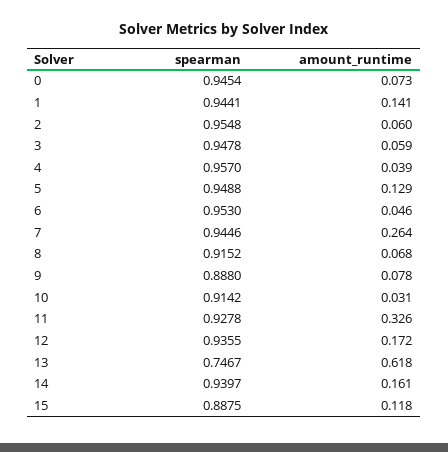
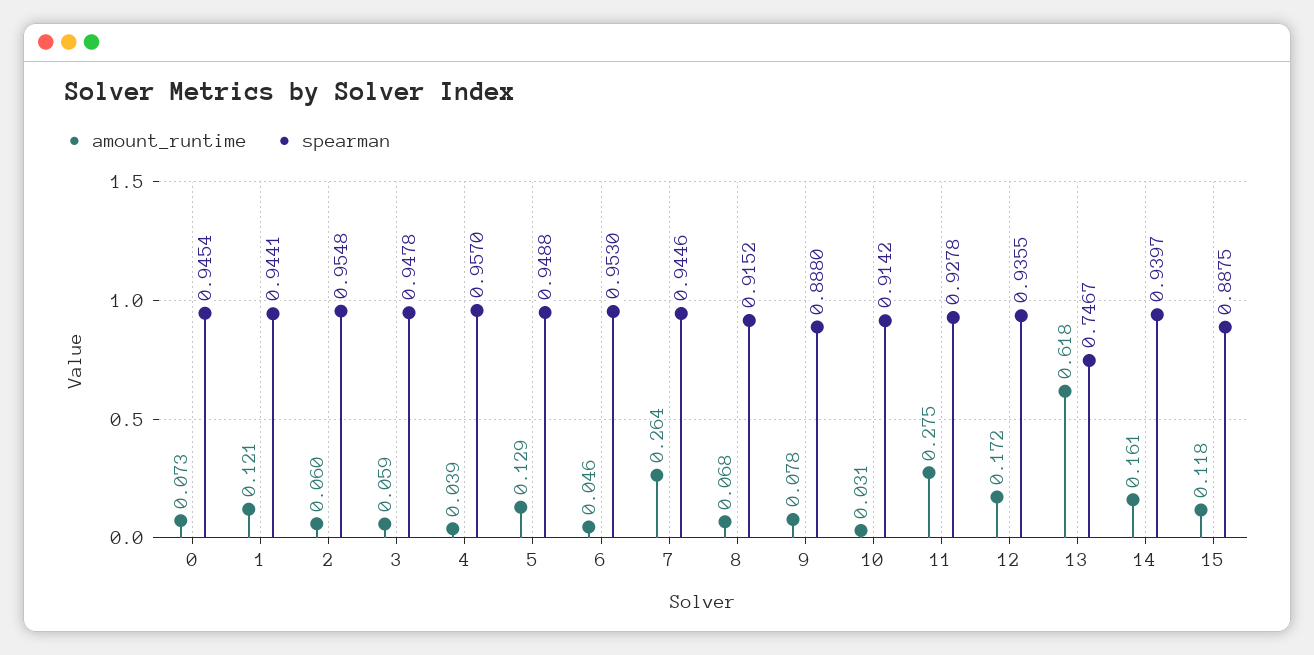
  {
    "spearman": {
      "0": 0.9454,
      "1": 0.9441,
      "2": 0.9548,
      "3": 0.9478,
      "4": 0.957,
      "5": 0.9488,
      "6": 0.953,
      "7": 0.9446,
      "8": 0.9152,
      "9": 0.888,
      "10": 0.9142,
      "11": 0.9278,
      "12": 0.9355,
      "13": 0.7467,
      "14": 0.9397,
      "15": 0.8875
    },
    "amount_runtime": {
      "0": 0.073,
-     "1": 0.141,
+     "1": 0.121,
      "2": 0.06,
      "3": 0.059,
      "4": 0.039,
      "5": 0.129,
      "6": 0.046,
      "7": 0.264,
      "8": 0.068,
      "9": 0.078,
      "10": 0.031,
-     "11": 0.326,
+     "11": 0.275,
      "12": 0.172,
      "13": 0.618,
      "14": 0.161,
      "15": 0.118
    }
  }

